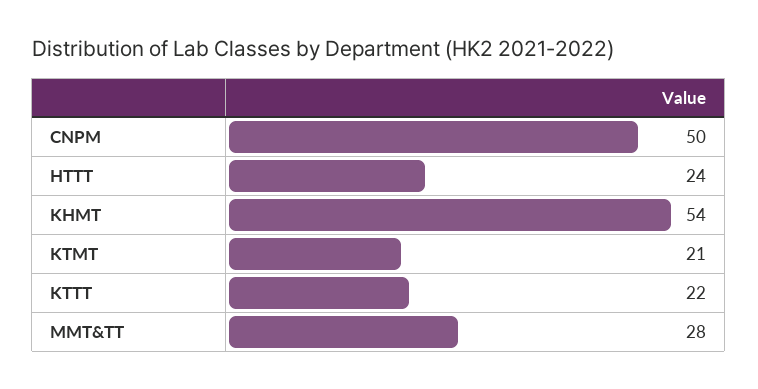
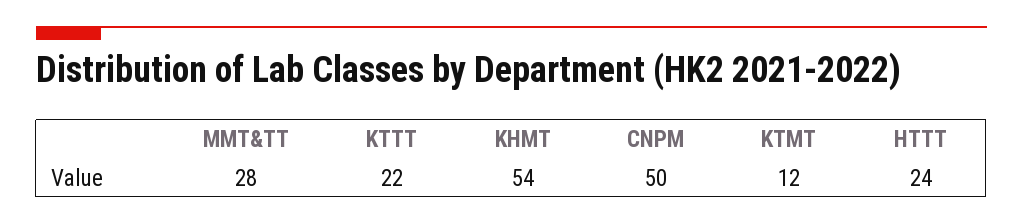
  {
    "CNPM": 50,
    "HTTT": 24,
    "KHMT": 54,
-   "KTMT": 21,
+   "KTMT": 12,
    "KTTT": 22,
    "MMT&TT": 28
  }

